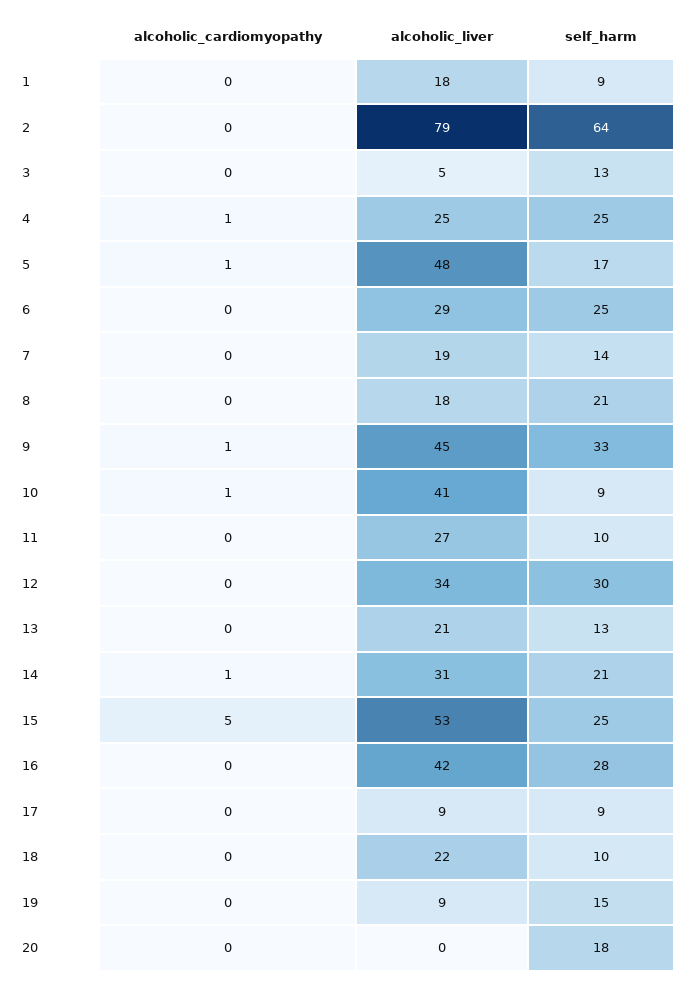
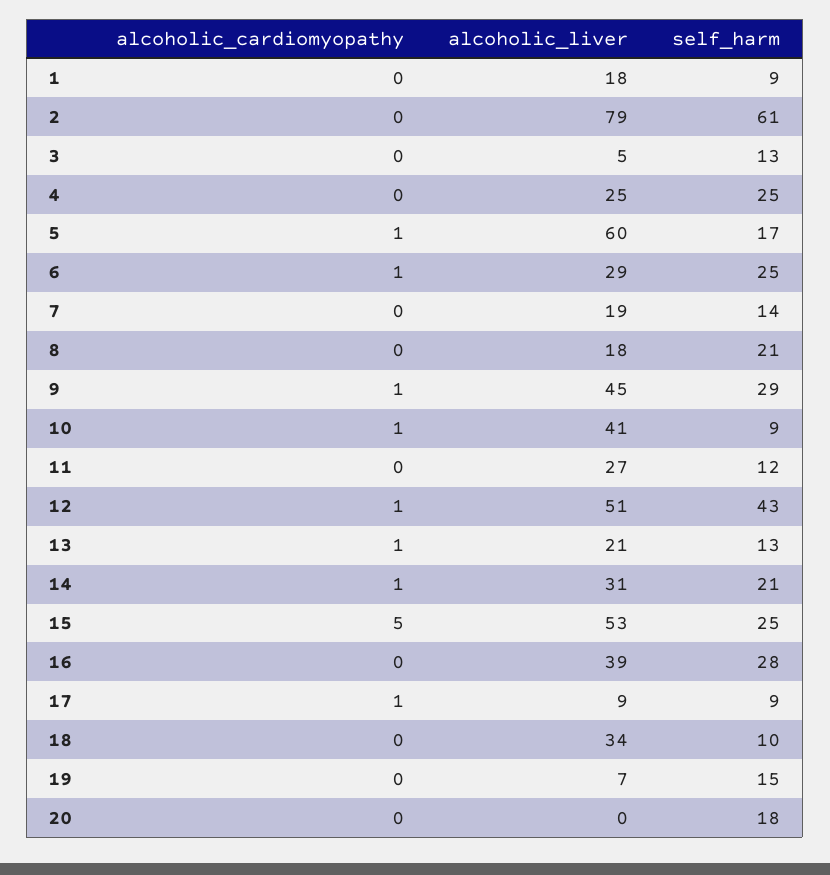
  {
    "alcoholic_cardiomyopathy": {
      "1": 0,
      "2": 0,
      "3": 0,
-     "4": 1,
+     "4": 0,
      "5": 1,
-     "6": 0,
+     "6": 1,
      "7": 0,
      "8": 0,
      "9": 1,
      "10": 1,
      "11": 0,
-     "12": 0,
+     "12": 1,
-     "13": 0,
+     "13": 1,
      "14": 1,
      "15": 5,
      "16": 0,
-     "17": 0,
+     "17": 1,
      "18": 0,
      "19": 0,
      "20": 0
    },
    "alcoholic_liver": {
      "1": 18,
      "2": 79,
      "3": 5,
      "4": 25,
-     "5": 48,
+     "5": 60,
      "6": 29,
      "7": 19,
      "8": 18,
      "9": 45,
      "10": 41,
      "11": 27,
-     "12": 34,
+     "12": 51,
      "13": 21,
      "14": 31,
      "15": 53,
-     "16": 42,
+     "16": 39,
      "17": 9,
-     "18": 22,
+     "18": 34,
-     "19": 9,
+     "19": 7,
      "20": 0
    },
    "self_harm": {
      "1": 9,
-     "2": 64,
+     "2": 61,
      "3": 13,
      "4": 25,
      "5": 17,
      "6": 25,
      "7": 14,
      "8": 21,
-     "9": 33,
+     "9": 29,
      "10": 9,
-     "11": 10,
+     "11": 12,
-     "12": 30,
+     "12": 43,
      "13": 13,
      "14": 21,
      "15": 25,
      "16": 28,
      "17": 9,
      "18": 10,
      "19": 15,
      "20": 18
    }
  }

